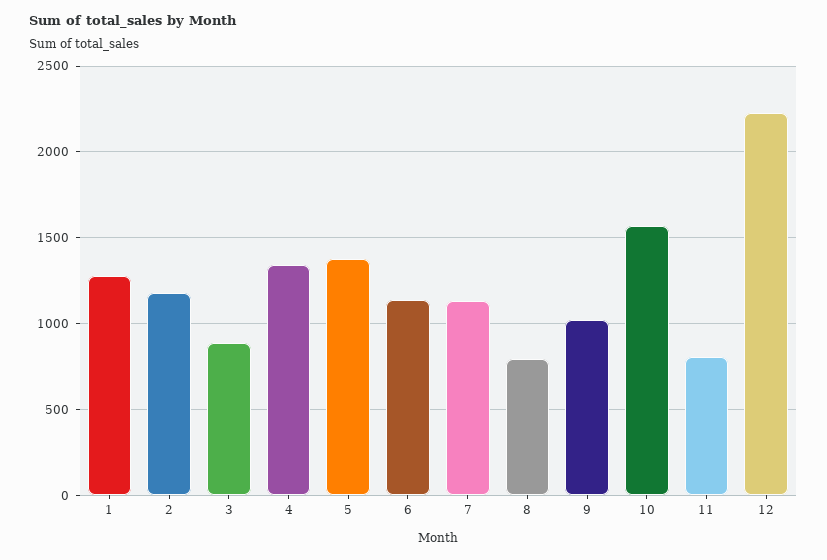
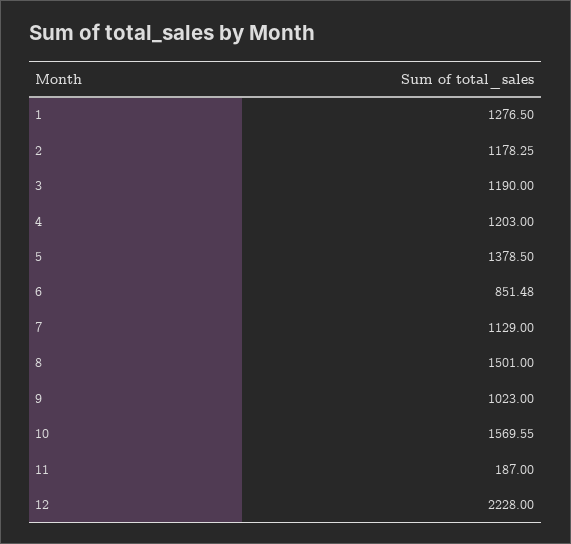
  {
    "1": 1276.5,
    "2": 1178.25,
-   "3": 900,
+   "3": 1190,
-   "4": 1350,
+   "4": 1203,
    "5": 1378.5,
-   "6": 1150,
+   "6": 851.48,
    "7": 1129,
-   "8": 800,
+   "8": 1501,
    "9": 1023,
    "10": 1569.55,
-   "11": 800,
+   "11": 187,
    "12": 2228
  }

